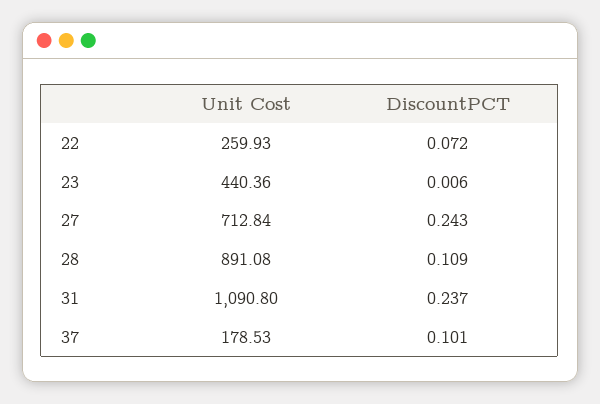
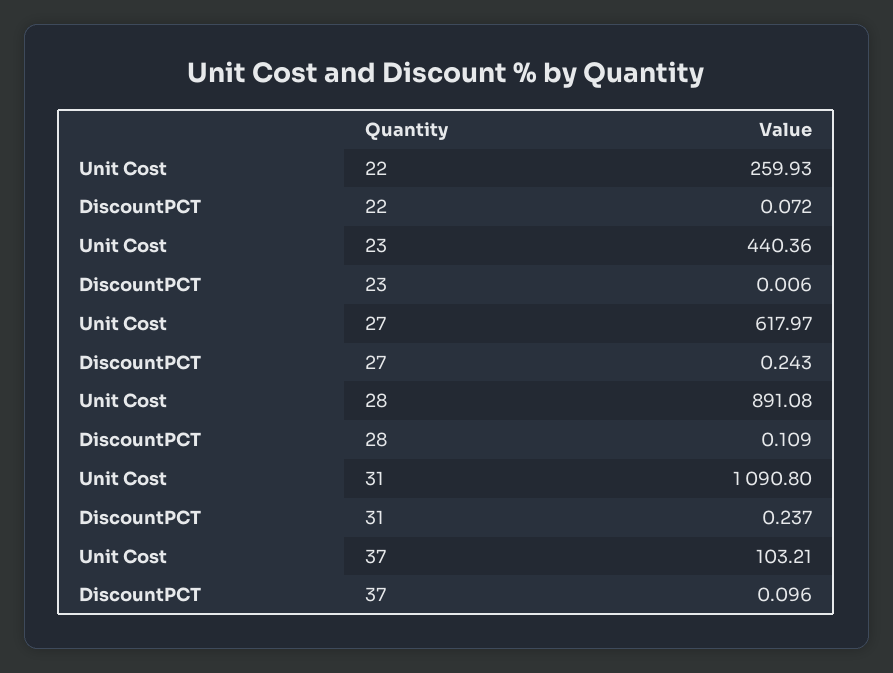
  {
    "Unit Cost": {
      "22": 259.93,
      "23": 440.36,
-     "27": 712.84,
+     "27": 617.97,
      "28": 891.08,
      "31": 1090.8,
-     "37": 178.53
+     "37": 103.21
    },
    "DiscountPCT": {
      "22": 0.072,
      "23": 0.006,
      "27": 0.243,
      "28": 0.109,
      "31": 0.237,
-     "37": 0.101
+     "37": 0.096
    }
  }

